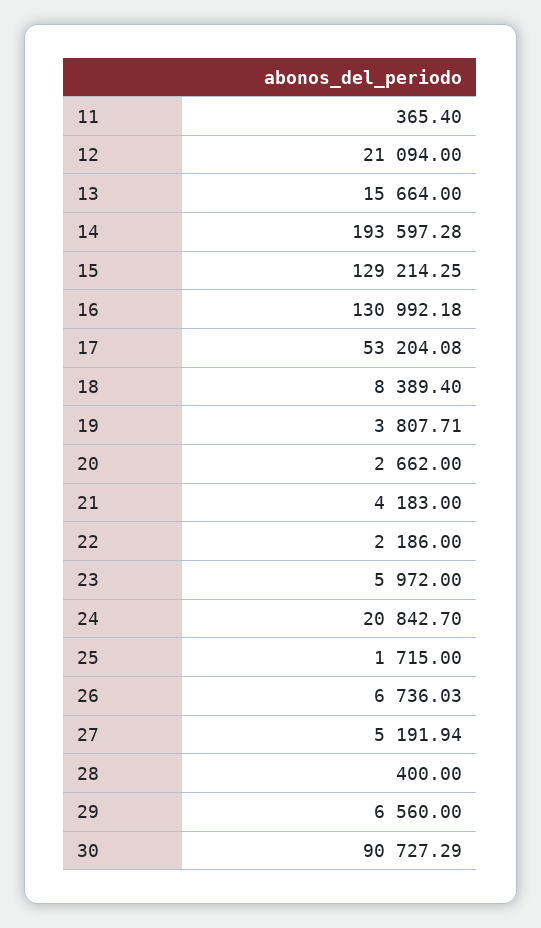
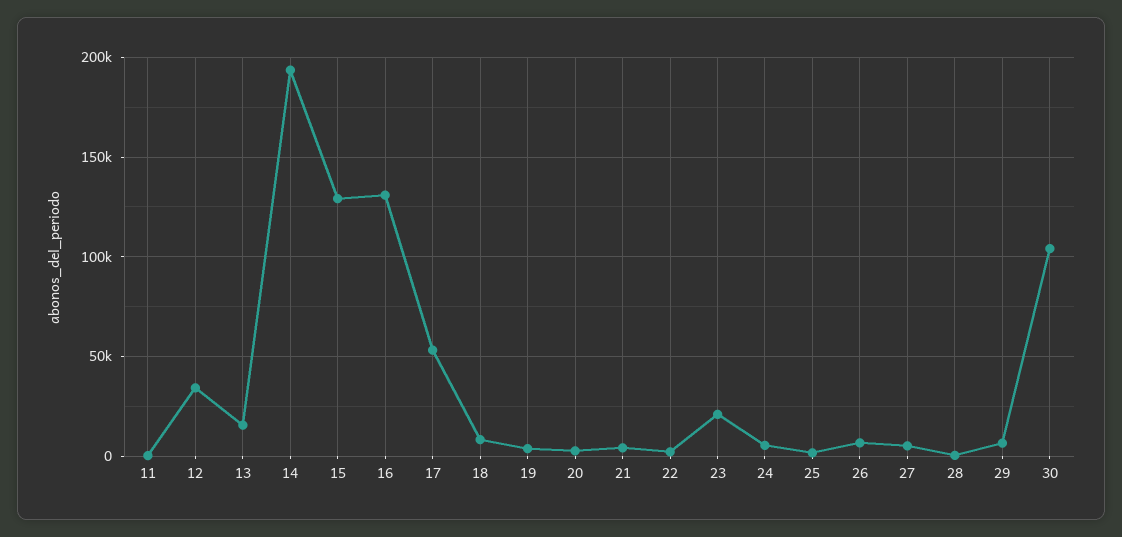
  {
    "11": 365.4,
-   "12": 21094,
+   "12": 35000,
    "13": 15664,
    "14": 193597.28,
    "15": 129214.25,
    "16": 130992.18,
    "17": 53204.08,
    "18": 8389.4,
    "19": 3807.71,
    "20": 2662,
    "21": 4183,
    "22": 2186,
-   "23": 5972,
+   "23": 20000,
-   "24": 20842.7,
+   "24": 5000,
    "25": 1715,
    "26": 6736.03,
    "27": 5191.94,
    "28": 400,
    "29": 6560,
-   "30": 90727.29
+   "30": 105000
  }

